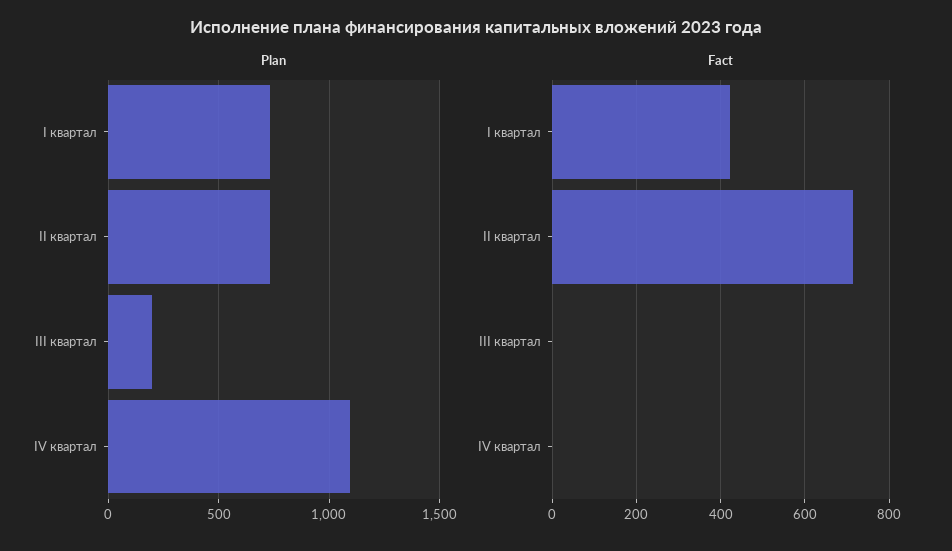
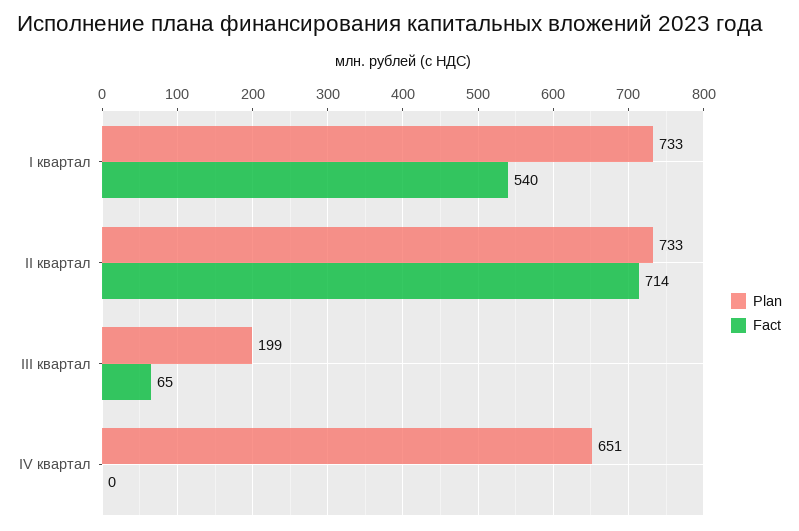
  {
    "Plan": {
      "I квартал": 733,
      "II квартал": 733,
      "III квартал": 199,
-     "IV квартал": 1100
+     "IV квартал": 651
    },
    "Fact": {
-     "I квартал": 420,
+     "I квартал": 540,
      "II квартал": 714,
-     "III квартал": 0,
+     "III квартал": 65,
      "IV квартал": 0
    }
  }

